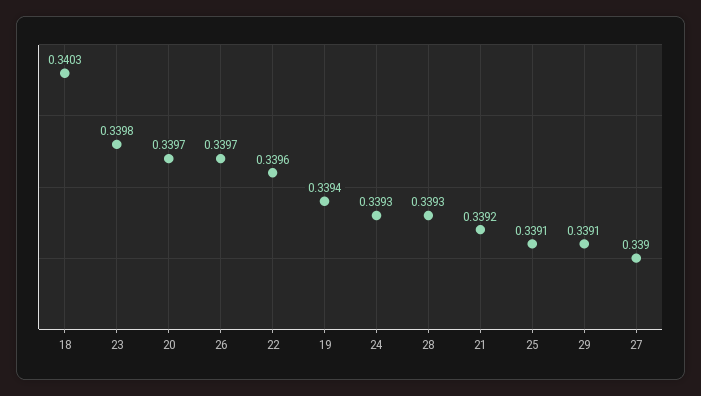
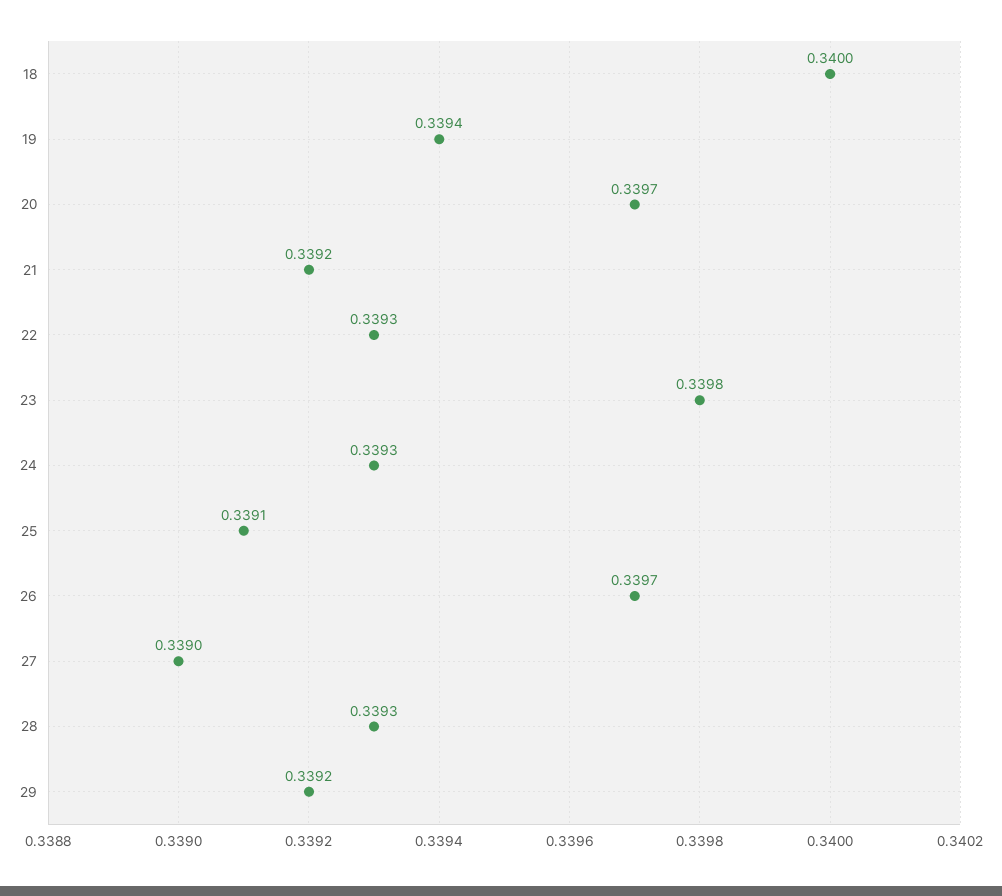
  {
-   "18": 0.3403,
+   "18": 0.34,
    "23": 0.3398,
    "20": 0.3397,
    "26": 0.3397,
-   "22": 0.3396,
+   "22": 0.3393,
    "19": 0.3394,
    "24": 0.3393,
    "28": 0.3393,
    "21": 0.3392,
    "25": 0.3391,
-   "29": 0.3391,
+   "29": 0.3392,
    "27": 0.339
  }

